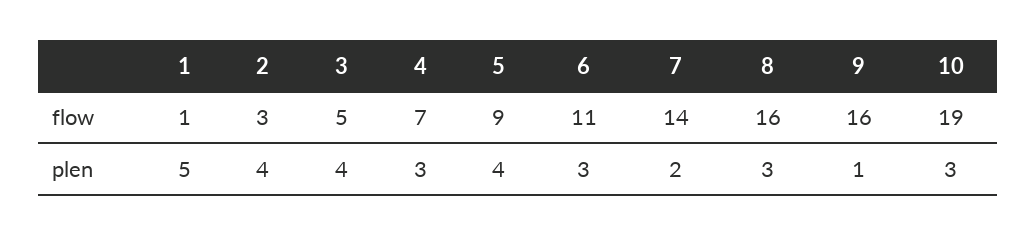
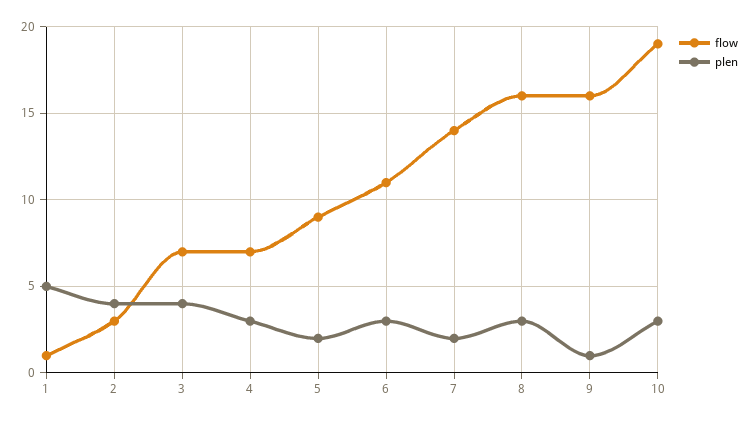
  {
    "flow": {
      "1": 1,
      "2": 3,
-     "3": 5,
+     "3": 7,
      "4": 7,
      "5": 9,
      "6": 11,
      "7": 14,
      "8": 16,
      "9": 16,
      "10": 19
    },
    "plen": {
      "1": 5,
      "2": 4,
      "3": 4,
      "4": 3,
-     "5": 4,
+     "5": 2,
      "6": 3,
      "7": 2,
      "8": 3,
      "9": 1,
      "10": 3
    }
  }

